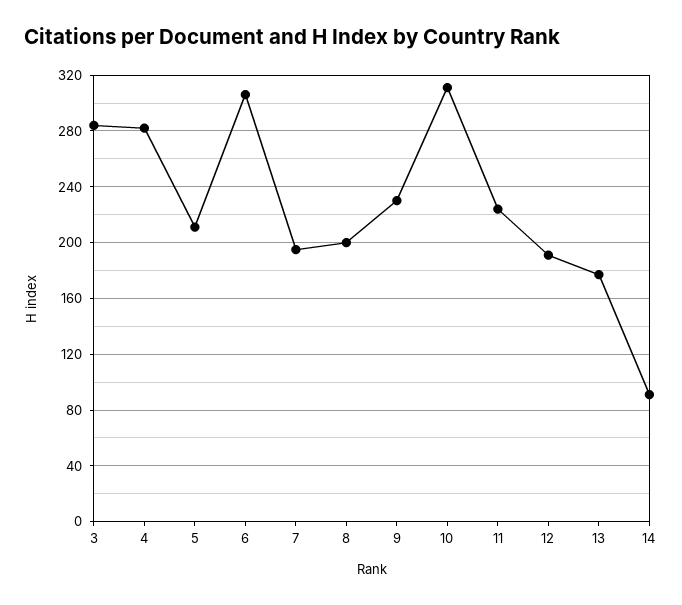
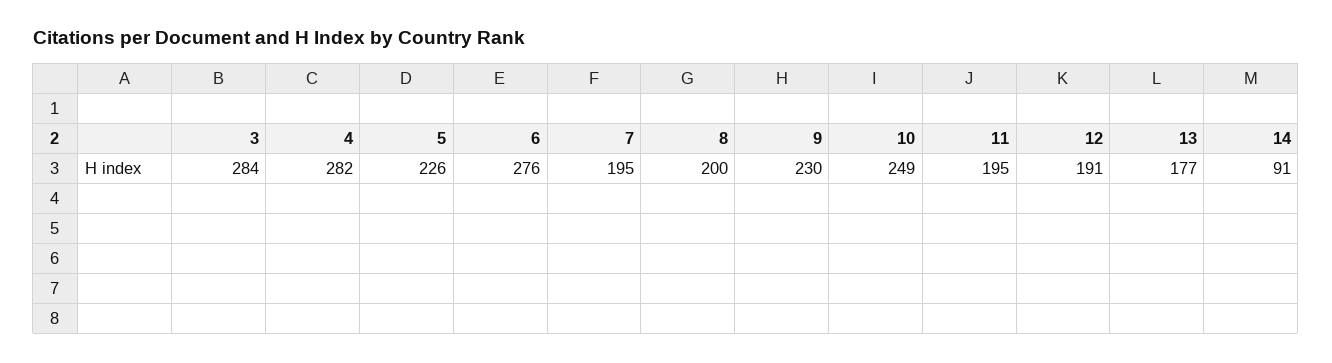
  {
    "3": 284,
    "4": 282,
-   "5": 210,
+   "5": 226,
-   "6": 305,
+   "6": 276,
    "7": 195,
    "8": 200,
    "9": 230,
-   "10": 310,
+   "10": 249,
-   "11": 225,
+   "11": 195,
    "12": 191,
    "13": 177,
    "14": 91
  }

